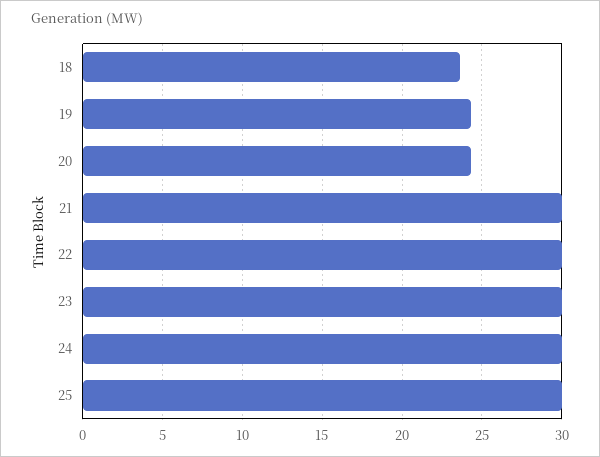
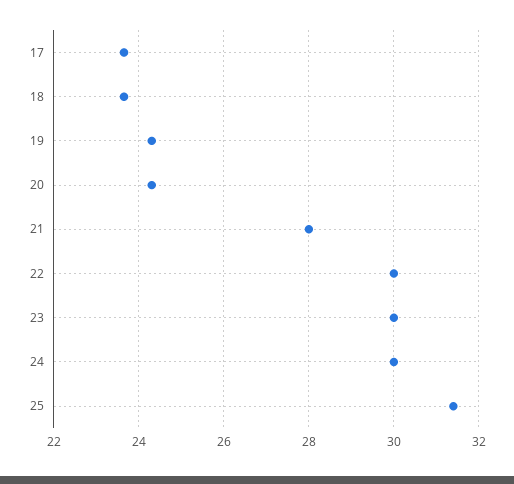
  {
    "18": 23.6,
    "19": 24.4,
    "20": 24.4,
-   "21": 30,
+   "21": 28,
    "22": 30,
    "23": 30,
    "24": 30,
-   "25": 30
+   "25": 31.4,
+   "17": 23.6
  }

